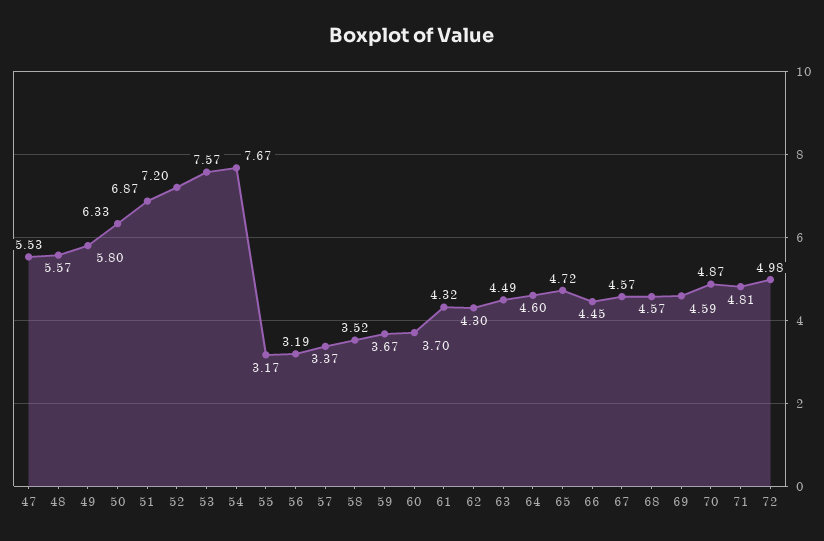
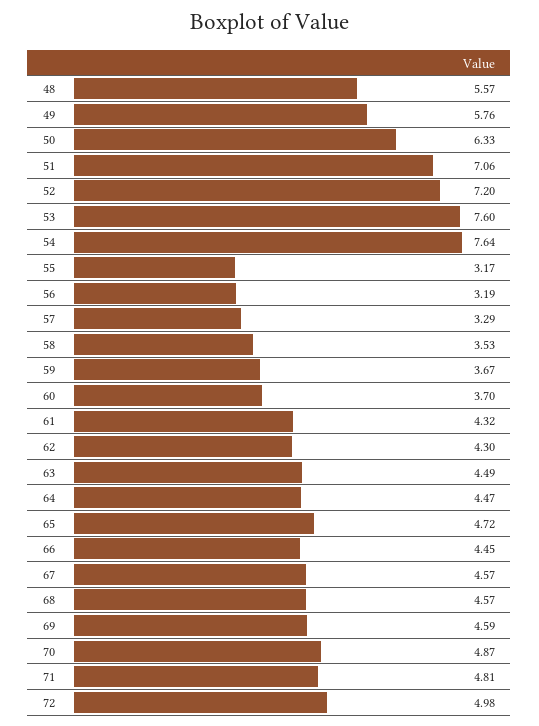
  {
-   "47": 5.53,
    "48": 5.57,
-   "49": 5.8,
+   "49": 5.76,
    "50": 6.33,
-   "51": 6.87,
+   "51": 7.06,
    "52": 7.2,
-   "53": 7.57,
+   "53": 7.6,
-   "54": 7.67,
+   "54": 7.64,
    "55": 3.17,
    "56": 3.19,
-   "57": 3.37,
+   "57": 3.29,
-   "58": 3.52,
+   "58": 3.53,
    "59": 3.67,
    "60": 3.7,
    "61": 4.32,
    "62": 4.3,
    "63": 4.49,
-   "64": 4.6,
+   "64": 4.47,
    "65": 4.72,
    "66": 4.45,
    "67": 4.57,
    "68": 4.57,
    "69": 4.59,
    "70": 4.87,
    "71": 4.81,
    "72": 4.98
  }

